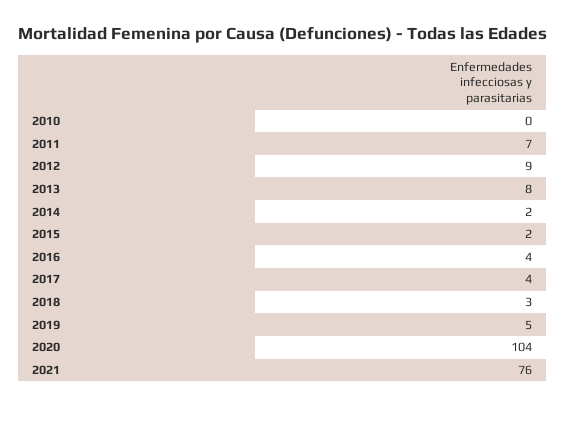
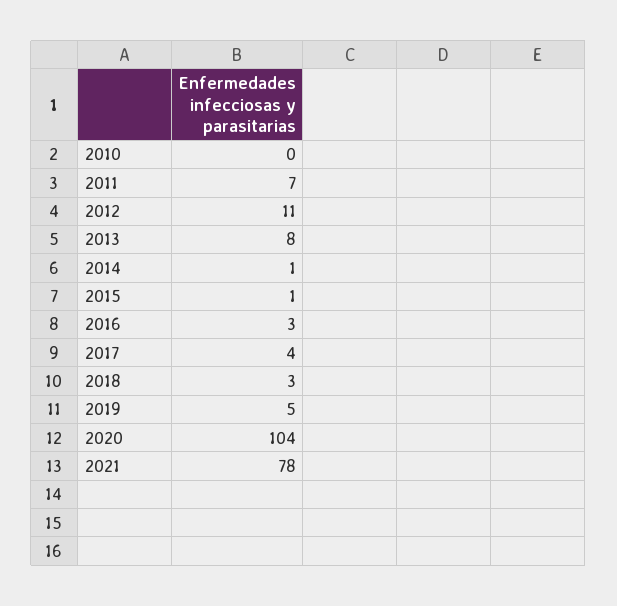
  {
    "2010": 0,
    "2011": 7,
-   "2012": 9,
+   "2012": 11,
    "2013": 8,
-   "2014": 2,
+   "2014": 1,
-   "2015": 2,
+   "2015": 1,
-   "2016": 4,
+   "2016": 3,
    "2017": 4,
    "2018": 3,
    "2019": 5,
    "2020": 104,
-   "2021": 76
+   "2021": 78
  }

